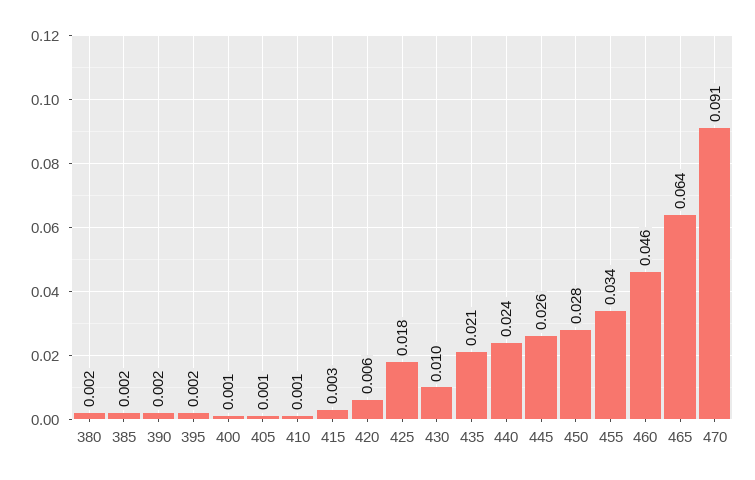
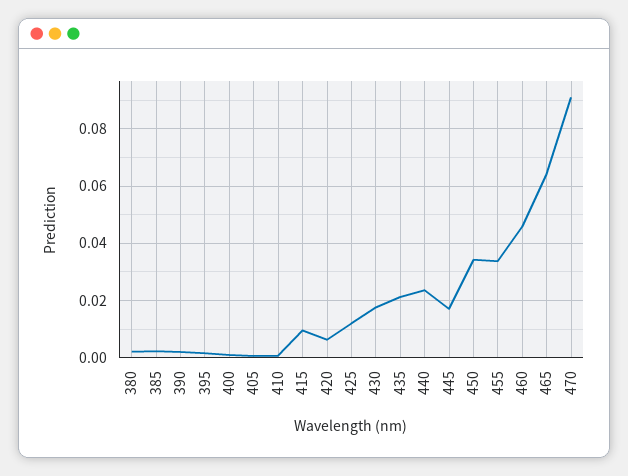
  {
    "380": 0.002,
    "385": 0.002,
    "390": 0.002,
    "395": 0.002,
    "400": 0.001,
    "405": 0.001,
    "410": 0.001,
-   "415": 0.003,
+   "415": 0.01,
    "420": 0.006,
-   "425": 0.018,
+   "425": 0.0125,
-   "430": 0.01,
+   "430": 0.0175,
    "435": 0.021,
    "440": 0.024,
-   "445": 0.026,
+   "445": 0.0175,
-   "450": 0.028,
+   "450": 0.035,
    "455": 0.034,
    "460": 0.046,
    "465": 0.064,
    "470": 0.091
  }

